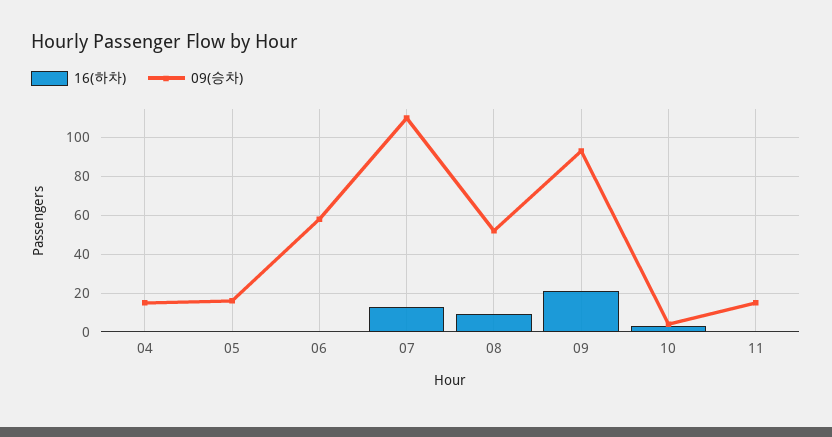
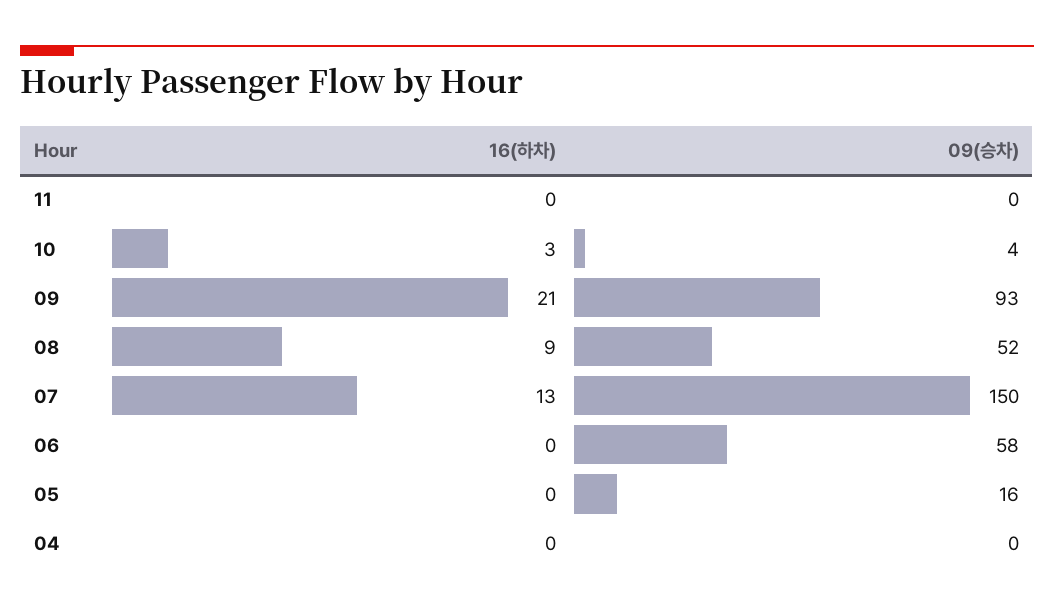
  {
    "16(하차)": {
      "04": 0,
      "05": 0,
      "06": 0,
      "07": 13,
      "08": 9,
      "09": 21,
      "10": 3,
      "11": 0
    },
    "09(승차)": {
-     "04": 15,
+     "04": 0,
      "05": 16,
      "06": 58,
-     "07": 110,
+     "07": 150,
      "08": 52,
      "09": 93,
      "10": 4,
-     "11": 15
+     "11": 0
    }
  }

